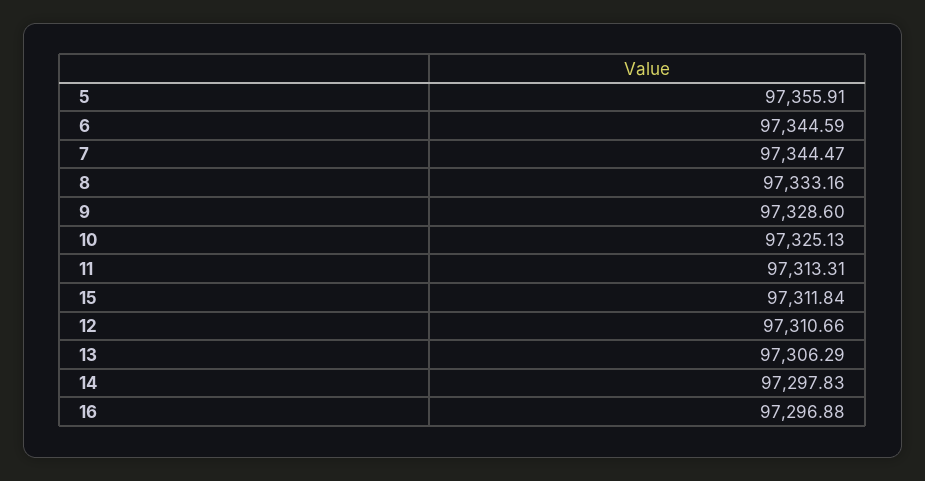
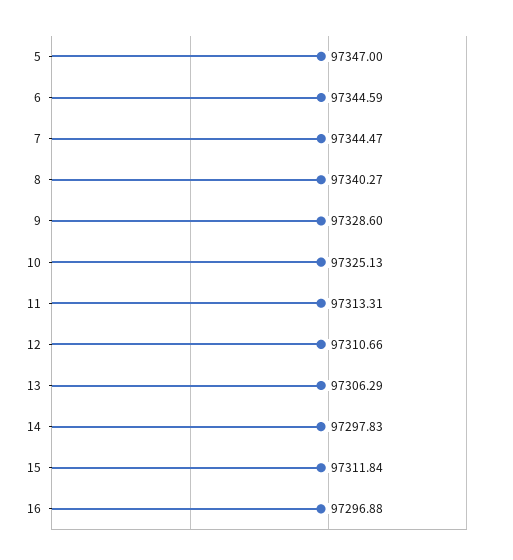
  {
-   "5": 97355.91,
+   "5": 97347,
    "6": 97344.59,
    "7": 97344.47,
-   "8": 97333.16,
+   "8": 97340.27,
    "9": 97328.6,
    "10": 97325.13,
    "11": 97313.31,
    "15": 97311.84,
    "12": 97310.66,
    "13": 97306.29,
    "14": 97297.83,
    "16": 97296.88
  }

